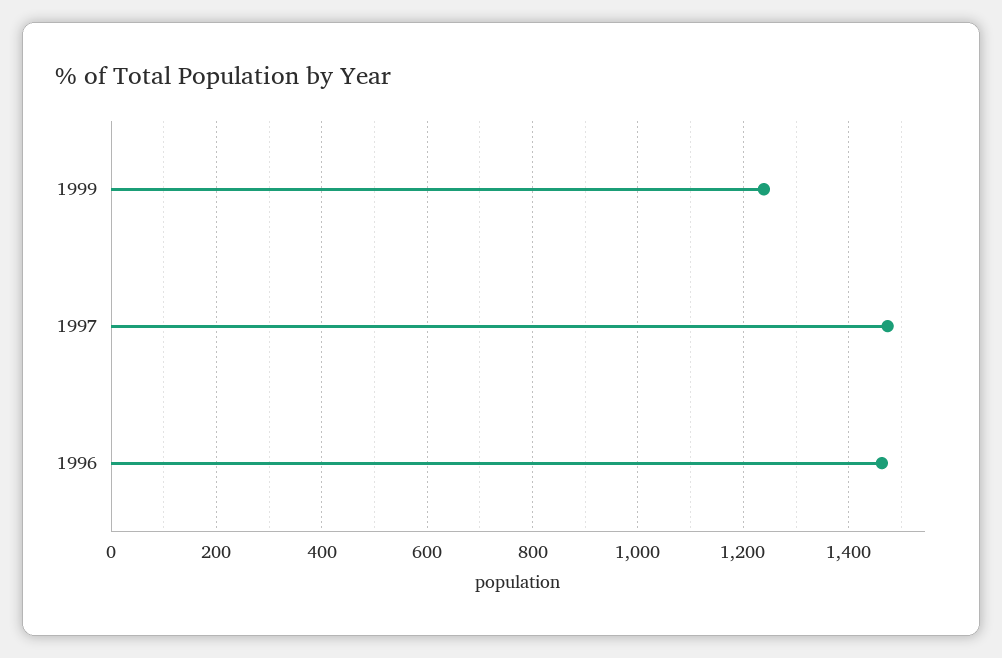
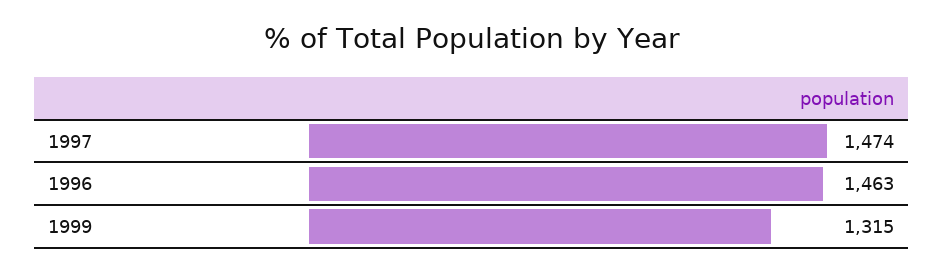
  {
-   "1999": 1240,
+   "1999": 1315,
    "1997": 1474,
    "1996": 1463
  }

